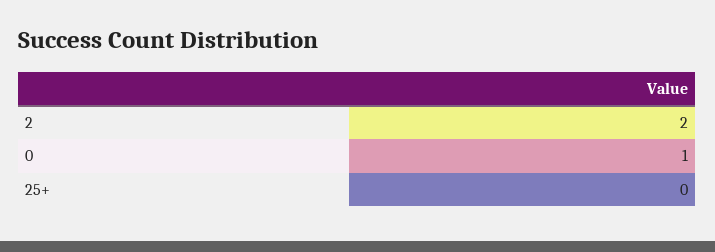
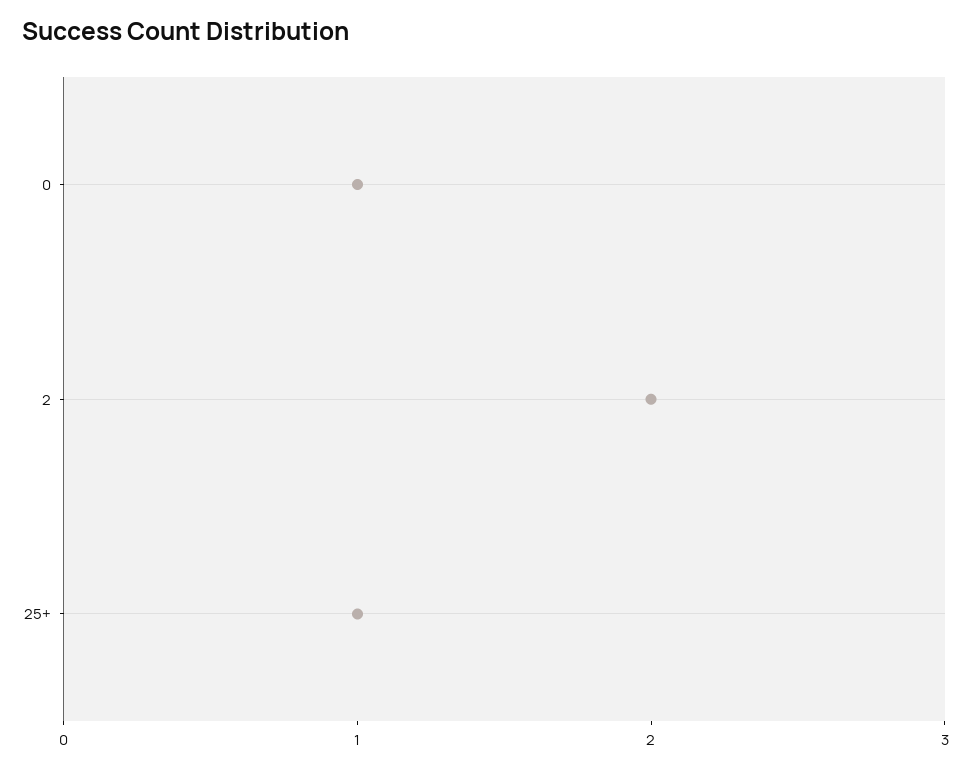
  {
    "2": 2,
    "0": 1,
-   "25+": 0
+   "25+": 1
  }

